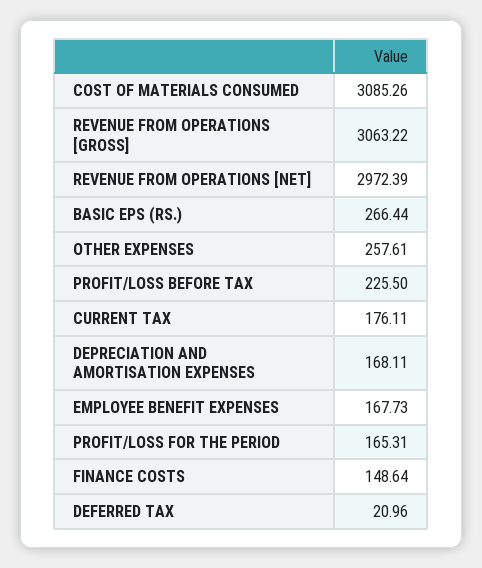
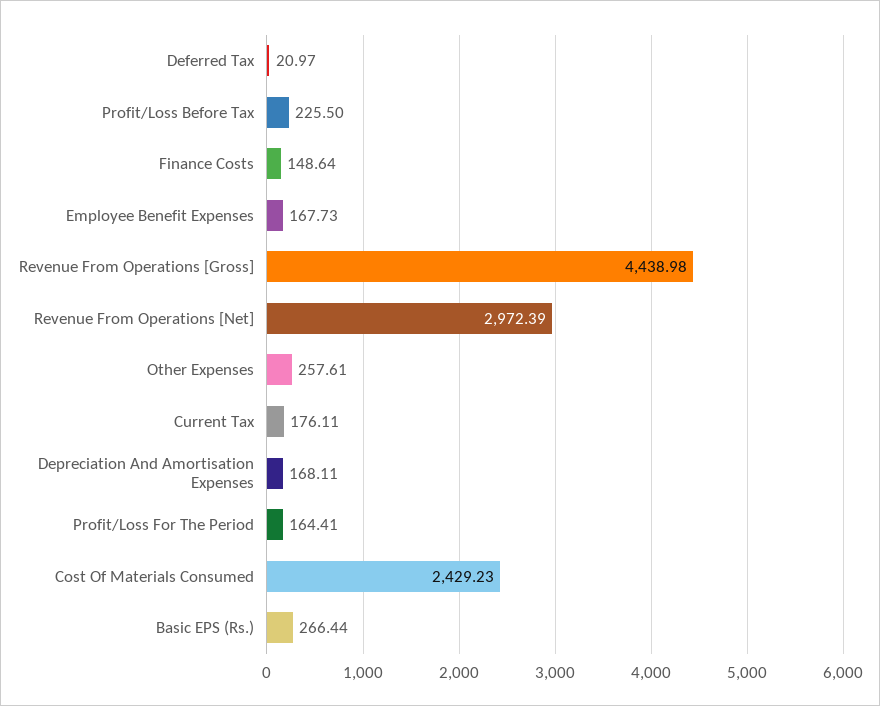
  {
-   "COST OF MATERIALS CONSUMED": 3085.26,
+   "COST OF MATERIALS CONSUMED": 2429.23,
-   "REVENUE FROM OPERATIONS [GROSS]": 3063.22,
+   "REVENUE FROM OPERATIONS [GROSS]": 4438.98,
    "REVENUE FROM OPERATIONS [NET]": 2972.39,
    "BASIC EPS (RS.)": 266.44,
    "OTHER EXPENSES": 257.61,
    "PROFIT/LOSS BEFORE TAX": 225.5,
    "CURRENT TAX": 176.11,
    "DEPRECIATION AND AMORTISATION EXPENSES": 168.11,
    "EMPLOYEE BENEFIT EXPENSES": 167.73,
-   "PROFIT/LOSS FOR THE PERIOD": 165.31,
+   "PROFIT/LOSS FOR THE PERIOD": 164.41,
    "FINANCE COSTS": 148.64,
-   "DEFERRED TAX": 20.96
+   "DEFERRED TAX": 20.97
  }

